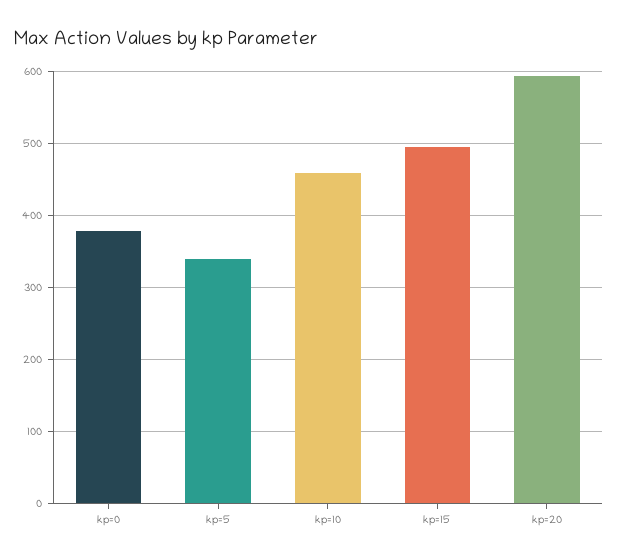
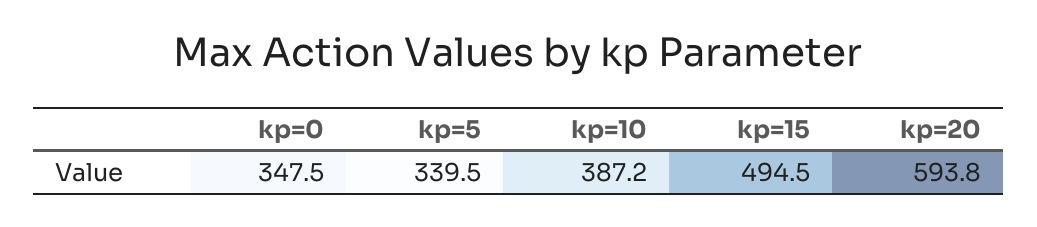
  {
-   "kp=0": 380,
+   "kp=0": 347.5,
    "kp=5": 339.5,
-   "kp=10": 460,
+   "kp=10": 387.2,
    "kp=15": 494.5,
    "kp=20": 593.8
  }

